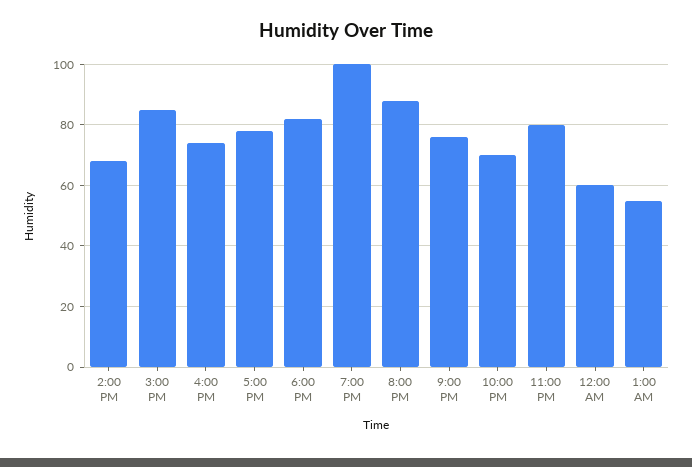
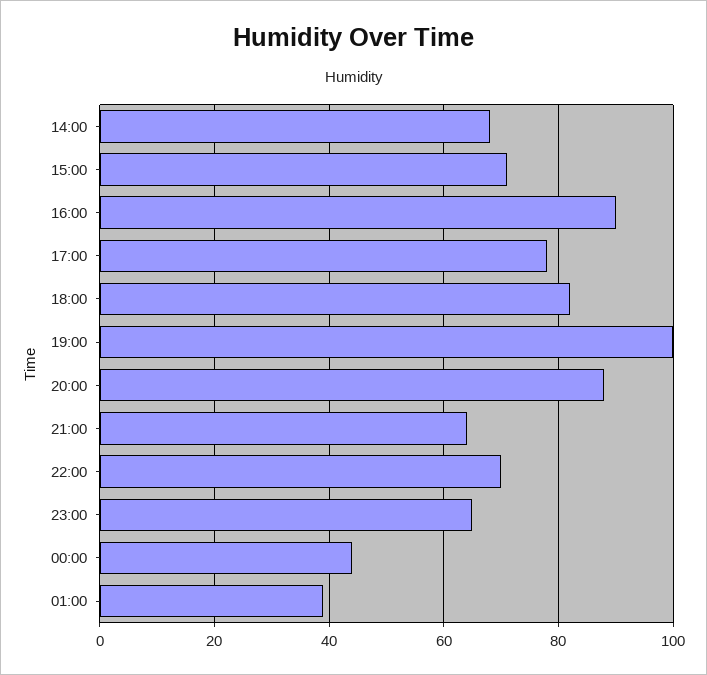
  {
    "2:00 PM": 70,
-   "3:00 PM": 85,
+   "3:00 PM": 70,
-   "4:00 PM": 75,
+   "4:00 PM": 90,
    "5:00 PM": 80,
    "6:00 PM": 80,
    "7:00 PM": 100,
    "8:00 PM": 90,
-   "9:00 PM": 75,
+   "9:00 PM": 65,
    "10:00 PM": 70,
-   "11:00 PM": 80,
+   "11:00 PM": 65,
-   "12:00 AM": 60,
+   "12:00 AM": 45,
-   "1:00 AM": 55
+   "1:00 AM": 40
  }

